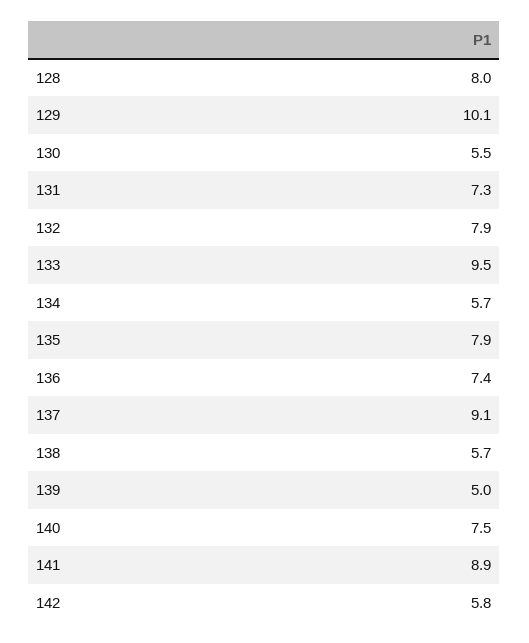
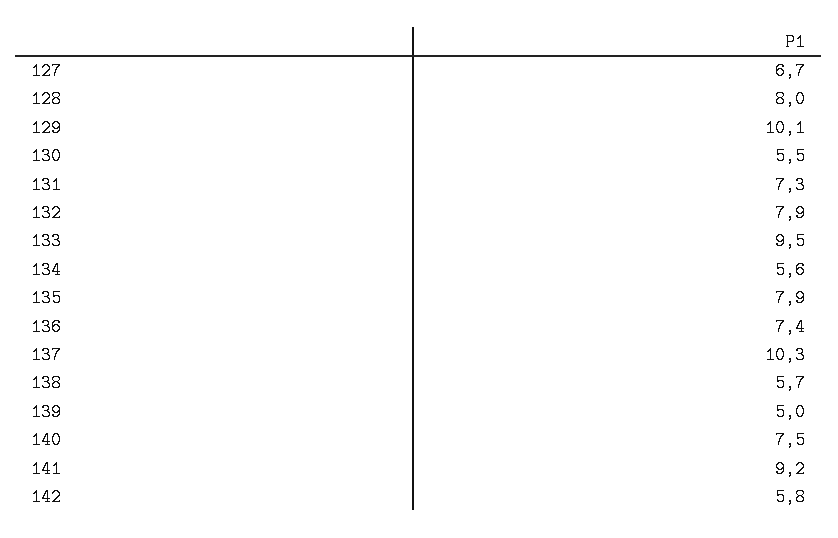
  {
    "128": 8,
    "129": 10.1,
    "130": 5.5,
    "131": 7.3,
    "132": 7.9,
    "133": 9.5,
-   "134": 5.7,
+   "134": 5.6,
    "135": 7.9,
    "136": 7.4,
-   "137": 9.1,
+   "137": 10.3,
    "138": 5.7,
    "139": 5,
    "140": 7.5,
-   "141": 8.9,
+   "141": 9.2,
-   "142": 5.8
+   "142": 5.8,
+   "127": 6.7
  }

